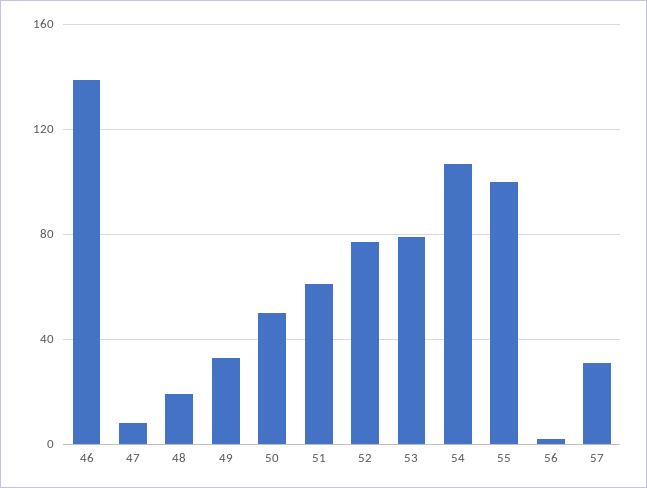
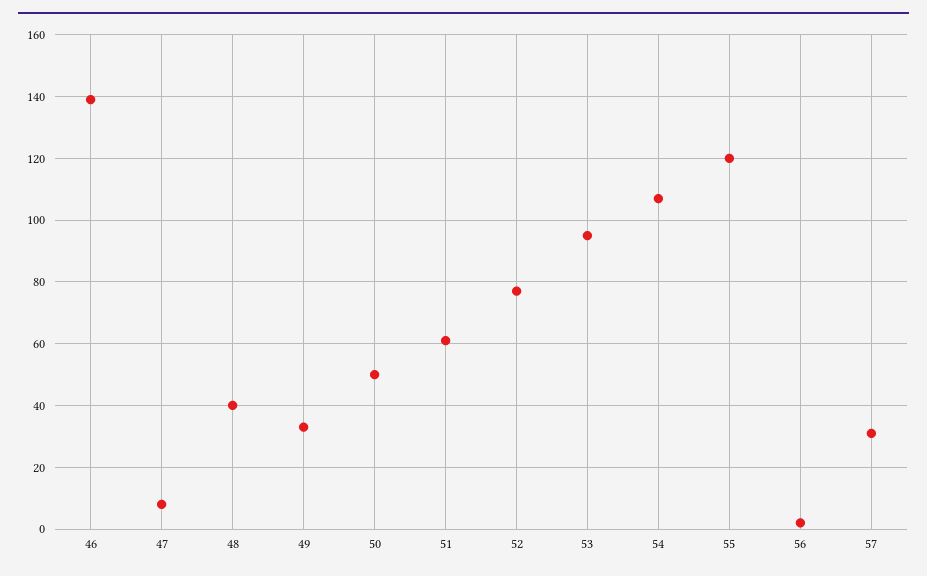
  {
    "46": 140,
    "47": 10,
-   "48": 20,
+   "48": 40,
    "49": 35,
    "50": 50,
    "51": 60,
    "52": 75,
-   "53": 80,
+   "53": 95,
    "54": 105,
-   "55": 100,
+   "55": 120,
    "56": 0,
    "57": 30
  }

